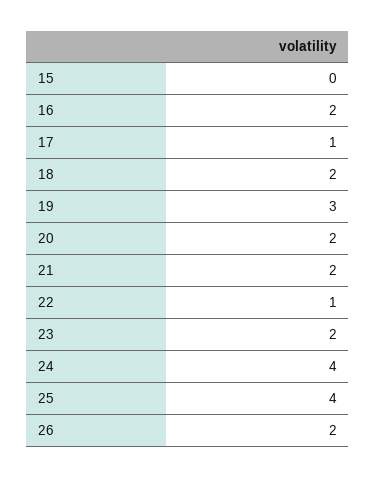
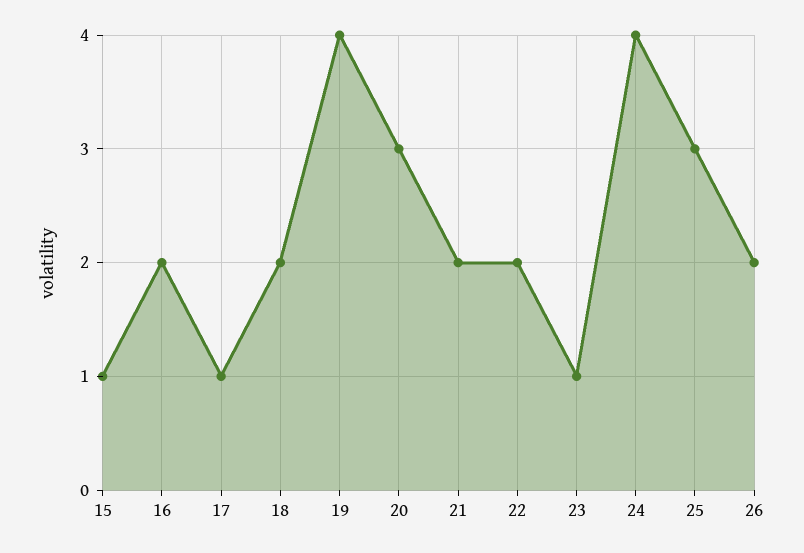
  {
-   "15": 0,
+   "15": 1,
    "16": 2,
    "17": 1,
    "18": 2,
-   "19": 3,
+   "19": 4,
-   "20": 2,
+   "20": 3,
    "21": 2,
-   "22": 1,
+   "22": 2,
-   "23": 2,
+   "23": 1,
    "24": 4,
-   "25": 4,
+   "25": 3,
    "26": 2
  }

